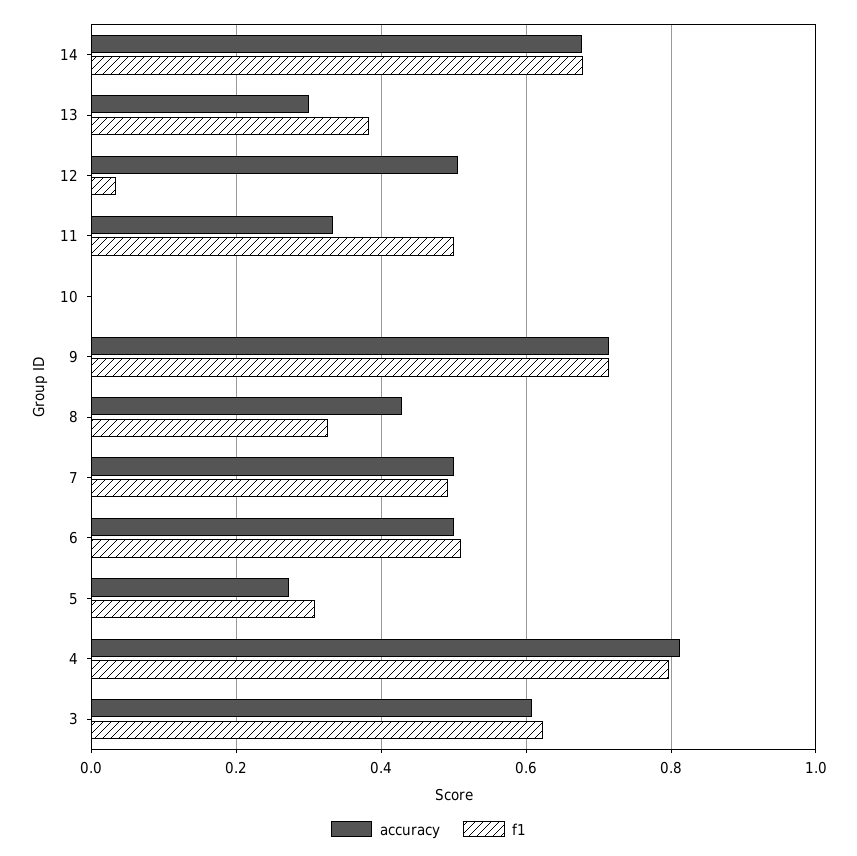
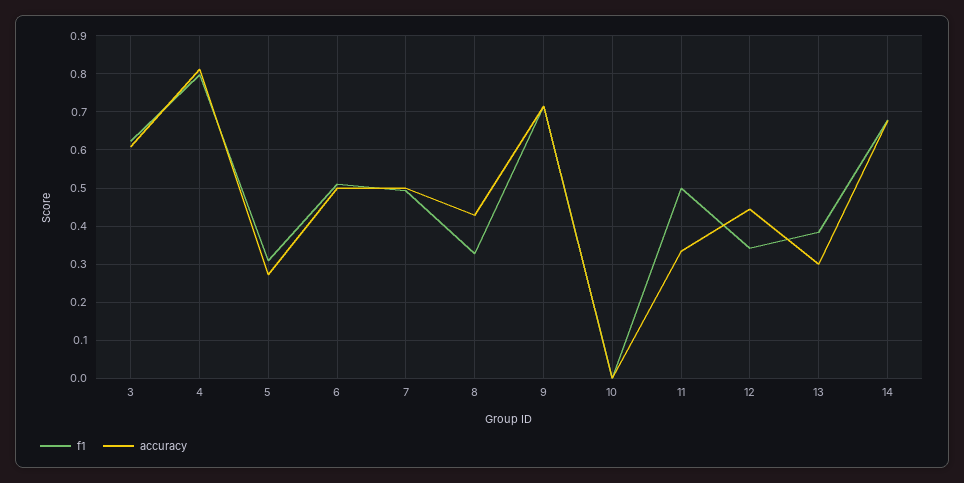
  {
    "accuracy": {
      "14": 0.68,
      "13": 0.3,
-     "12": 0.5,
+     "12": 0.44,
      "11": 0.34,
      "10": 0,
      "9": 0.72,
      "8": 0.42,
      "7": 0.5,
      "6": 0.5,
      "5": 0.28,
      "4": 0.82,
      "3": 0.6
    },
    "f1": {
      "14": 0.68,
      "13": 0.38,
-     "12": 0.04,
+     "12": 0.34,
      "11": 0.5,
      "10": 0,
      "9": 0.72,
      "8": 0.32,
      "7": 0.5,
      "6": 0.52,
      "5": 0.3,
      "4": 0.8,
      "3": 0.62
    }
  }

